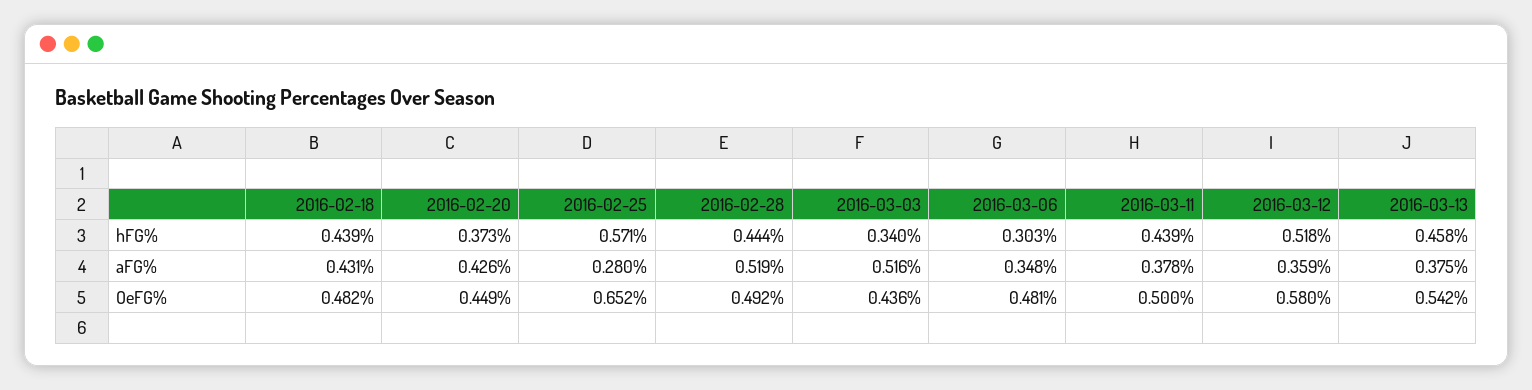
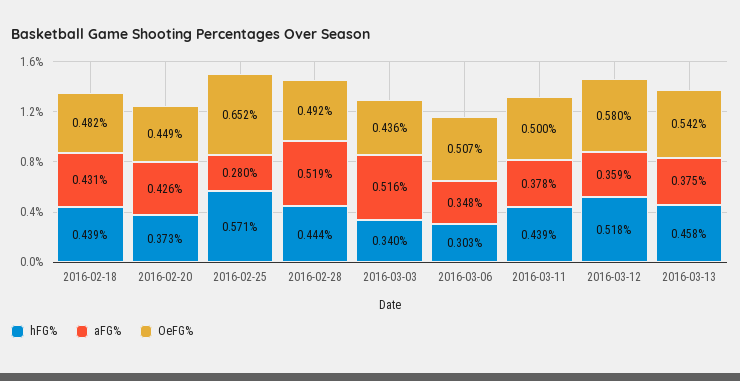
  {
    "hFG%": {
      "2016-02-18": 0.439,
      "2016-02-20": 0.373,
      "2016-02-25": 0.571,
      "2016-02-28": 0.444,
      "2016-03-03": 0.34,
      "2016-03-06": 0.303,
      "2016-03-11": 0.439,
      "2016-03-12": 0.518,
      "2016-03-13": 0.458
    },
    "aFG%": {
      "2016-02-18": 0.431,
      "2016-02-20": 0.426,
      "2016-02-25": 0.28,
      "2016-02-28": 0.519,
      "2016-03-03": 0.516,
      "2016-03-06": 0.348,
      "2016-03-11": 0.378,
      "2016-03-12": 0.359,
      "2016-03-13": 0.375
    },
    "OeFG%": {
      "2016-02-18": 0.482,
      "2016-02-20": 0.449,
      "2016-02-25": 0.652,
      "2016-02-28": 0.492,
      "2016-03-03": 0.436,
-     "2016-03-06": 0.481,
+     "2016-03-06": 0.507,
      "2016-03-11": 0.5,
      "2016-03-12": 0.58,
      "2016-03-13": 0.542
    }
  }

